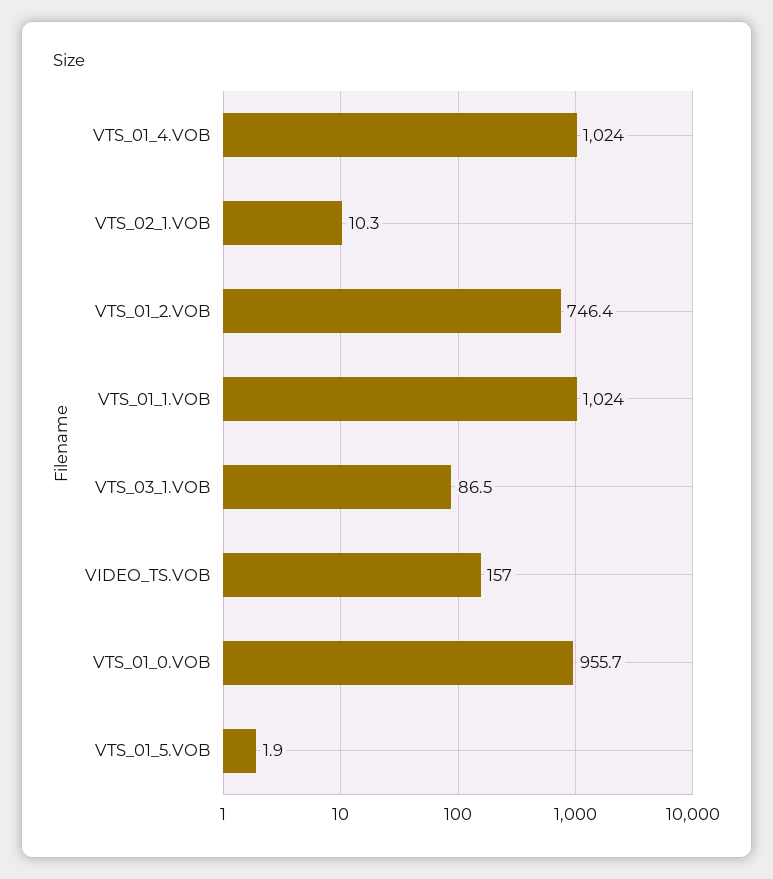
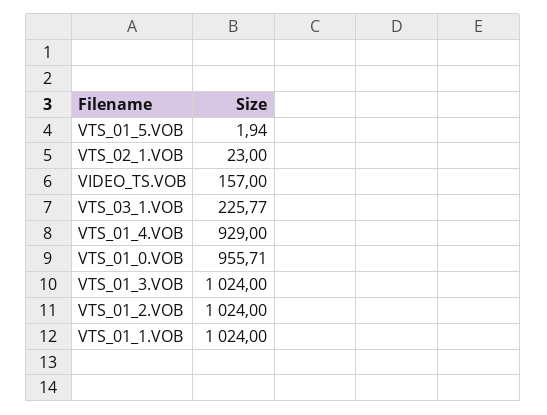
  {
-   "VTS_01_4.VOB": 1024,
+   "VTS_01_4.VOB": 929,
-   "VTS_02_1.VOB": 10.3,
+   "VTS_02_1.VOB": 23,
-   "VTS_01_2.VOB": 746.4,
+   "VTS_01_2.VOB": 1024,
    "VTS_01_1.VOB": 1024,
-   "VTS_03_1.VOB": 86.5,
+   "VTS_03_1.VOB": 225.77,
    "VIDEO_TS.VOB": 157,
    "VTS_01_0.VOB": 955.71,
-   "VTS_01_5.VOB": 1.94
+   "VTS_01_5.VOB": 1.94,
+   "VTS_01_3.VOB": 1024
  }

